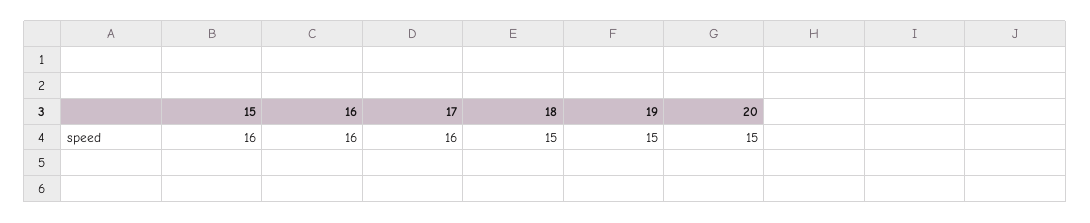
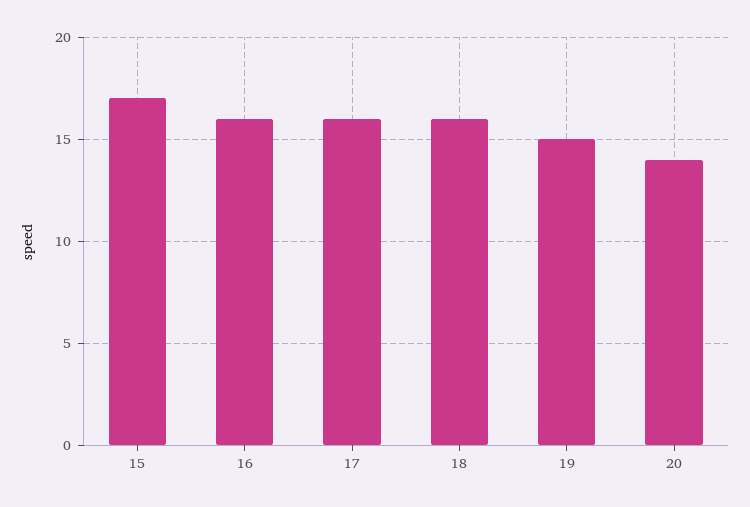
  {
-   "15": 16,
+   "15": 17,
    "16": 16,
    "17": 16,
-   "18": 15,
+   "18": 16,
    "19": 15,
-   "20": 15
+   "20": 14
  }

